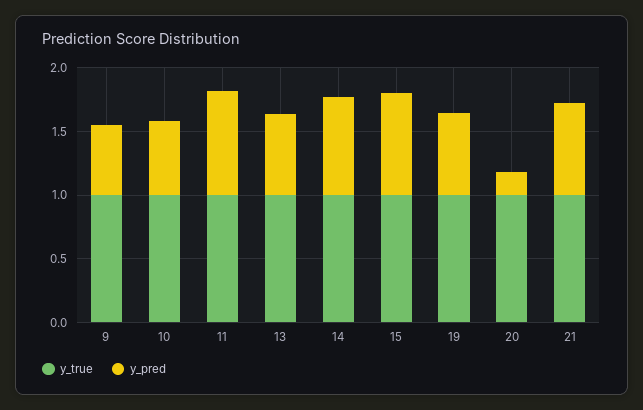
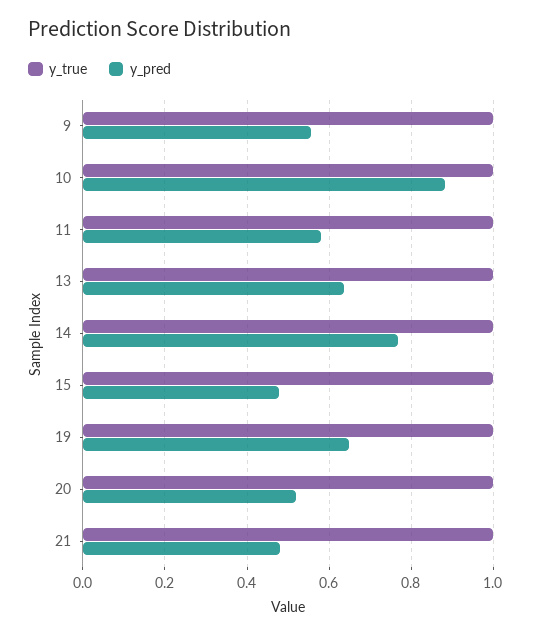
  {
    "y_true": {
      "9": 1,
      "10": 1,
      "11": 1,
      "13": 1,
      "14": 1,
      "15": 1,
      "19": 1,
      "20": 1,
      "21": 1
    },
    "y_pred": {
      "9": 0.56,
-     "10": 0.6,
+     "10": 0.88,
-     "11": 0.8,
+     "11": 0.58,
      "13": 0.64,
      "14": 0.76,
-     "15": 0.8,
+     "15": 0.48,
      "19": 0.64,
-     "20": 0.2,
+     "20": 0.52,
-     "21": 0.7
+     "21": 0.48
    }
  }

